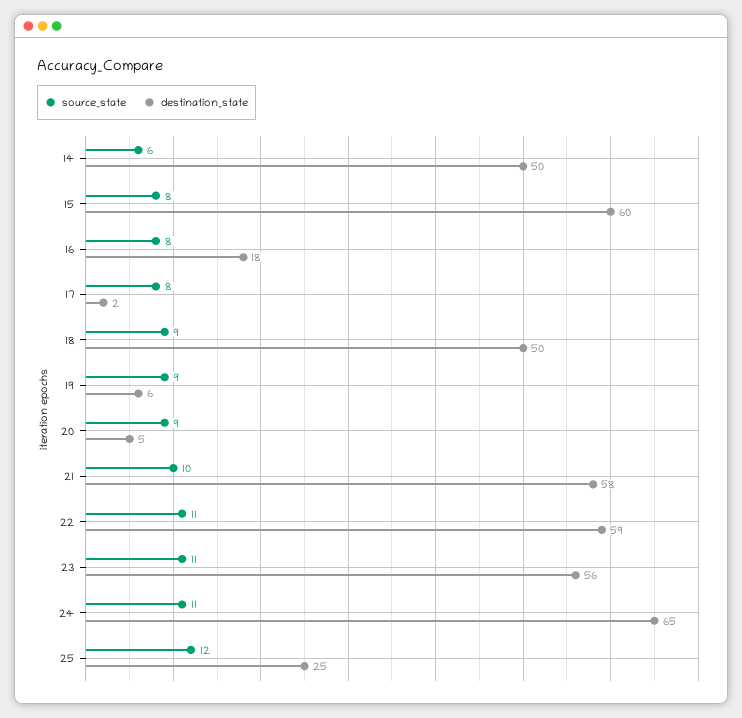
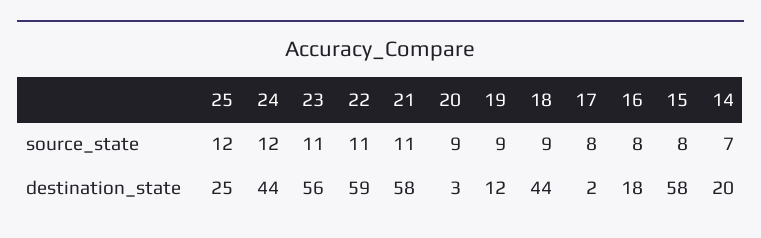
  {
    "source_state": {
-     "14": 6,
+     "14": 7,
      "15": 8,
      "16": 8,
      "17": 8,
      "18": 9,
      "19": 9,
      "20": 9,
-     "21": 10,
+     "21": 11,
      "22": 11,
      "23": 11,
-     "24": 11,
+     "24": 12,
      "25": 12
    },
    "destination_state": {
-     "14": 50,
+     "14": 20,
-     "15": 60,
+     "15": 58,
      "16": 18,
      "17": 2,
-     "18": 50,
+     "18": 44,
-     "19": 6,
+     "19": 12,
-     "20": 5,
+     "20": 3,
      "21": 58,
      "22": 59,
      "23": 56,
-     "24": 65,
+     "24": 44,
      "25": 25
    }
  }

